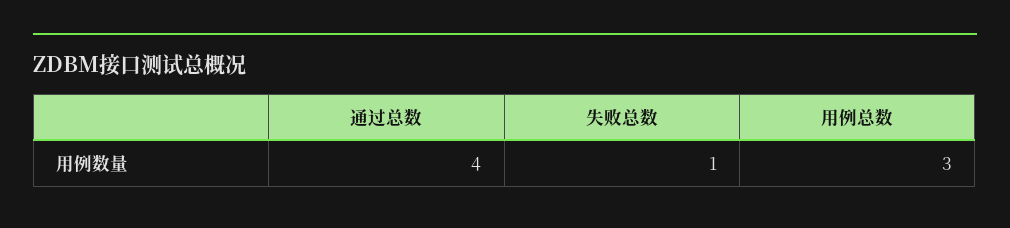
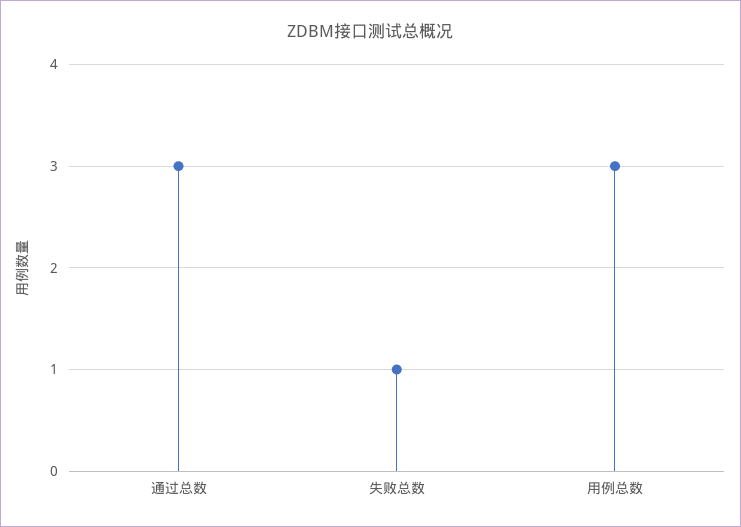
  {
-   "通过总数": 4,
+   "通过总数": 3,
    "失败总数": 1,
    "用例总数": 3
  }

